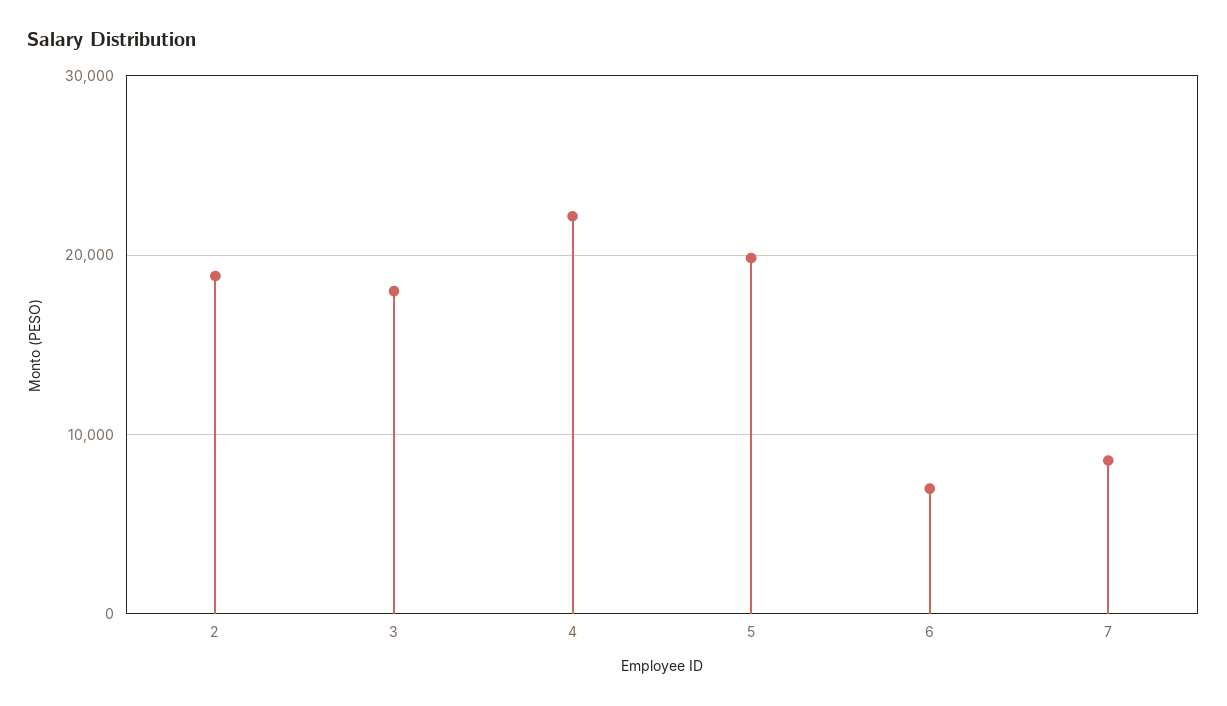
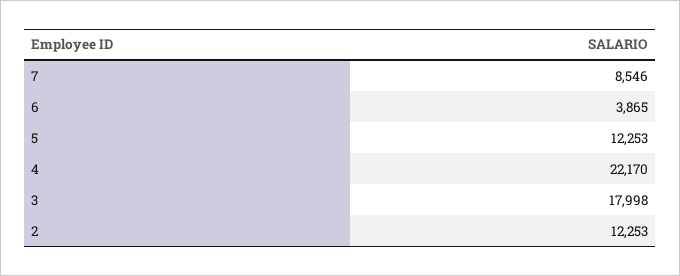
  {
-   "2": 19000,
+   "2": 12253,
    "3": 17998,
    "4": 22170,
-   "5": 20000,
+   "5": 12253,
-   "6": 7000,
+   "6": 3865,
    "7": 8546
  }

